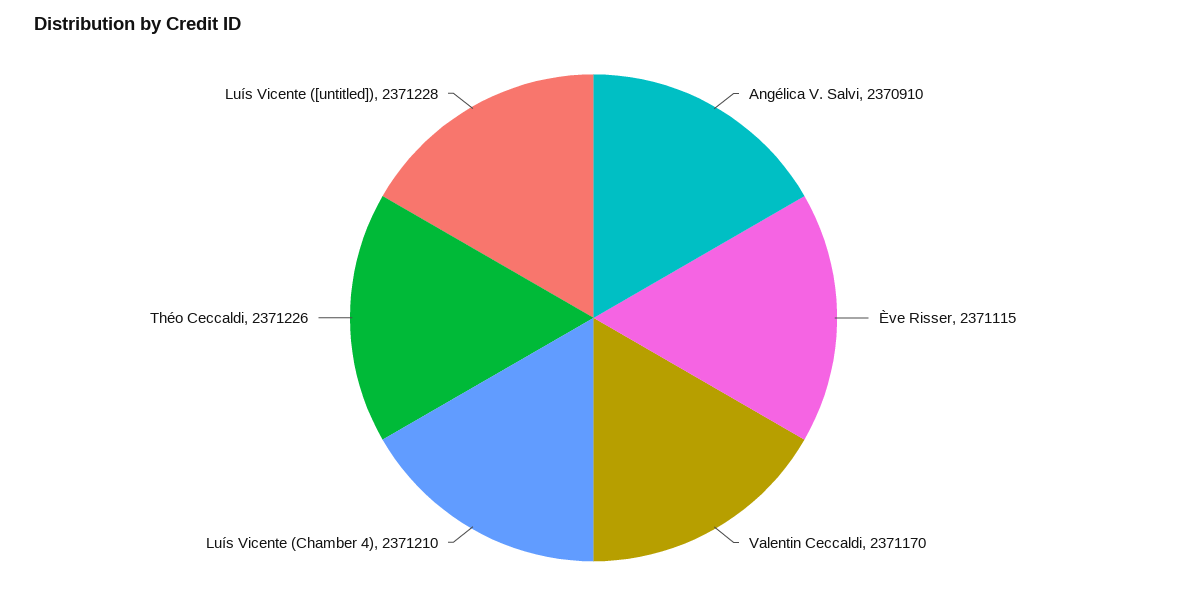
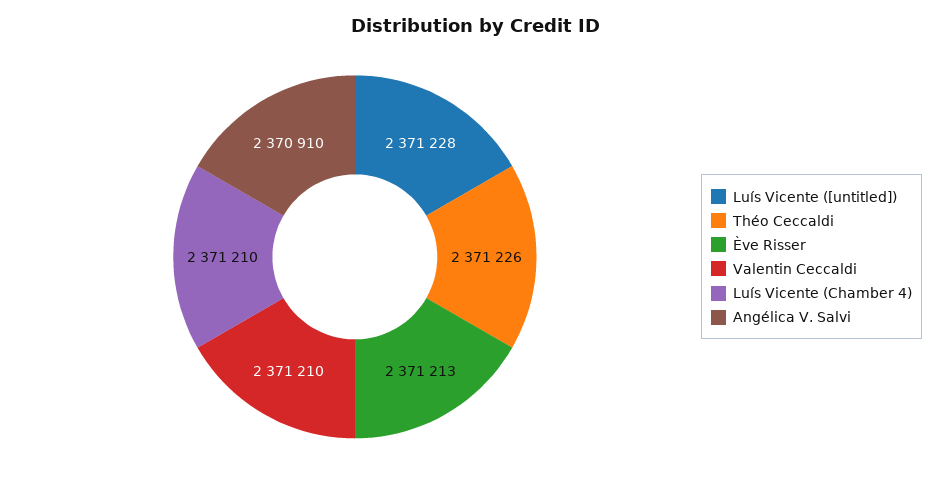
  {
    "Angélica V. Salvi": 2370910,
-   "Ève Risser": 2371115,
+   "Ève Risser": 2371213,
-   "Valentin Ceccaldi": 2371170,
+   "Valentin Ceccaldi": 2371210,
    "Luís Vicente (Chamber 4)": 2371210,
    "Théo Ceccaldi": 2371226,
    "Luís Vicente ([untitled])": 2371228
  }

